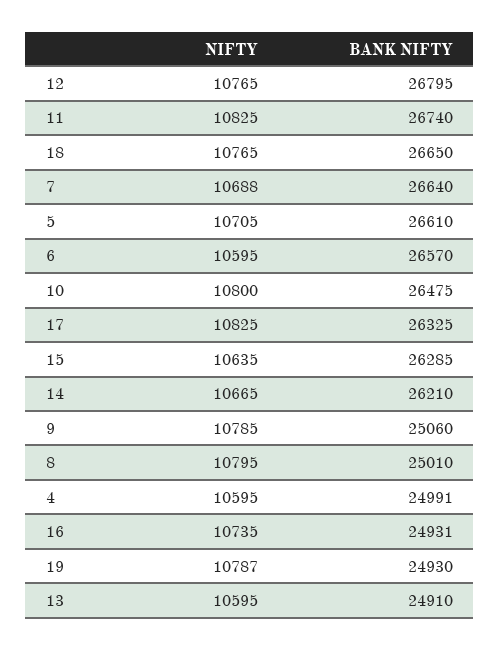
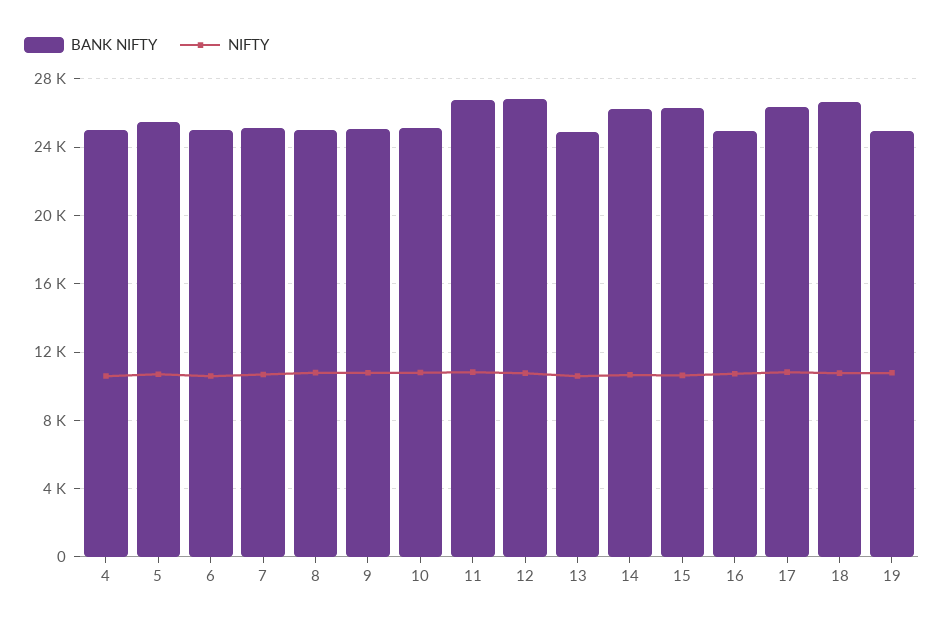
  {
    "NIFTY": {
      "12": 10765,
      "11": 10825,
      "18": 10765,
      "7": 10688,
      "5": 10705,
      "6": 10595,
      "10": 10800,
      "17": 10825,
      "15": 10635,
      "14": 10665,
      "9": 10785,
      "8": 10795,
      "4": 10595,
      "16": 10735,
      "19": 10787,
      "13": 10595
    },
    "BANK NIFTY": {
      "12": 26795,
      "11": 26740,
      "18": 26650,
-     "7": 26640,
+     "7": 25000,
-     "5": 26610,
+     "5": 25500,
-     "6": 26570,
+     "6": 25000,
-     "10": 26475,
+     "10": 25000,
      "17": 26325,
      "15": 26285,
      "14": 26210,
      "9": 25060,
      "8": 25010,
      "4": 24991,
      "16": 24931,
      "19": 24930,
      "13": 24910
    }
  }

